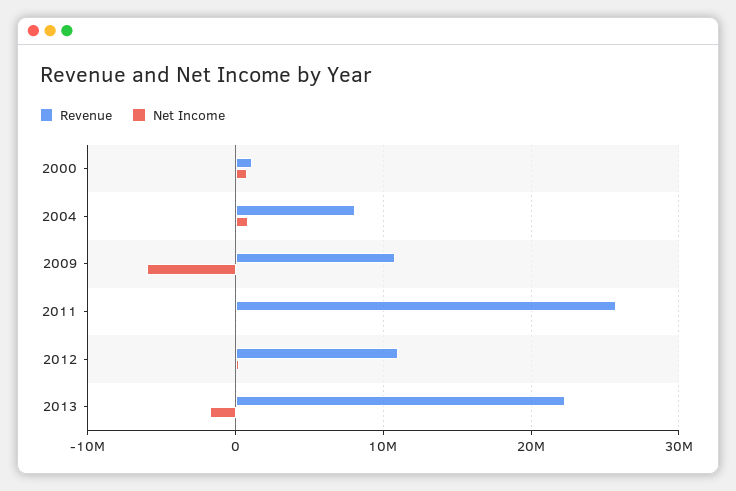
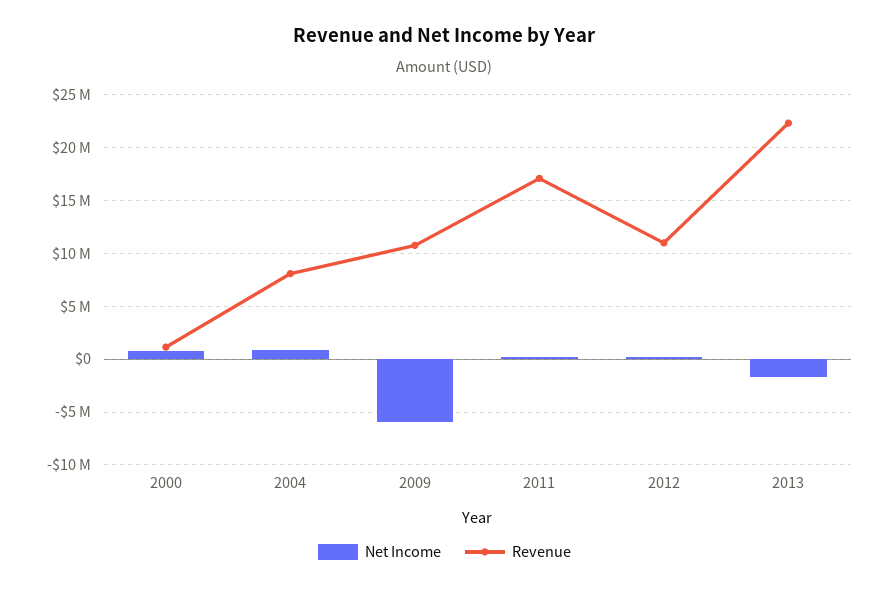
  {
    "Revenue": {
      "2000": 1000000,
      "2004": 8000000,
      "2009": 11000000,
-     "2011": 26000000,
+     "2011": 17000000,
      "2012": 11000000,
      "2013": 22000000
    },
    "Net Income": {
      "2000": 1000000,
      "2004": 1000000,
      "2009": -6000000,
      "2011": 0,
      "2012": 0,
      "2013": -2000000
    }
  }

